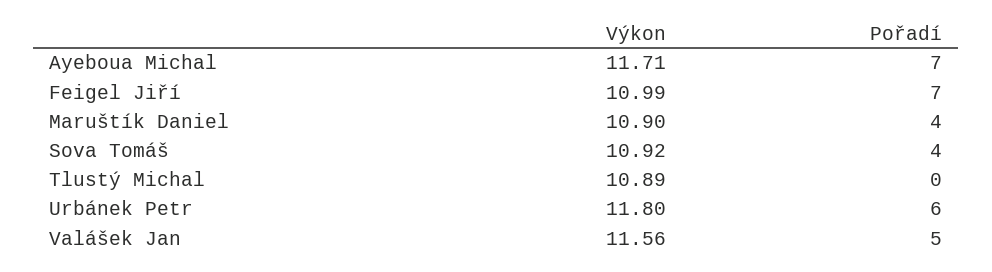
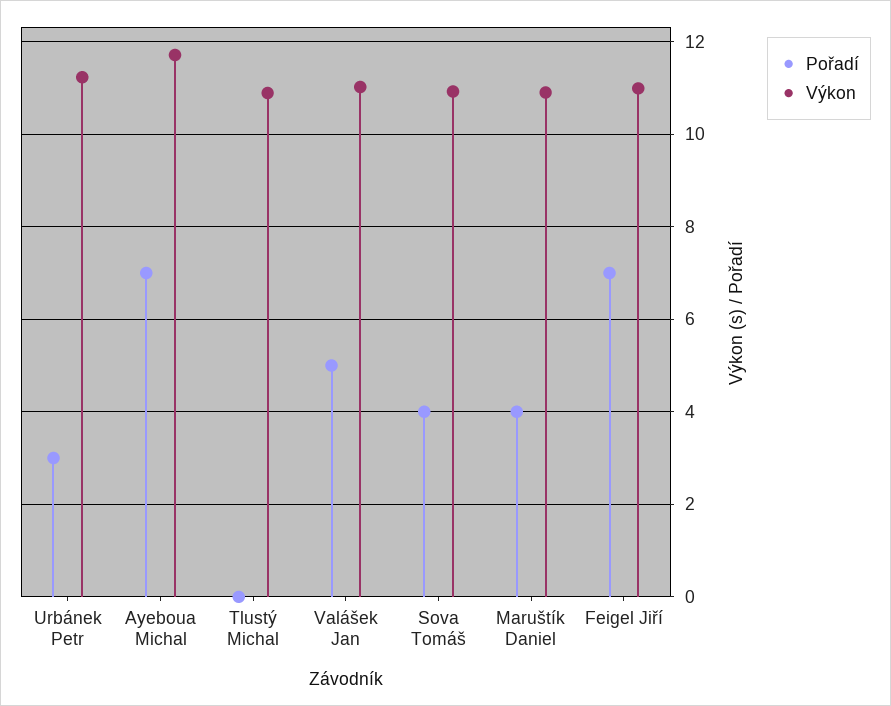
  {
    "Výkon": {
      "Ayeboua Michal": 11.71,
      "Feigel Jiří": 10.99,
      "Maruštík Daniel": 10.9,
      "Sova Tomáš": 10.92,
      "Tlustý Michal": 10.89,
-     "Urbánek Petr": 11.8,
+     "Urbánek Petr": 11.2,
-     "Valášek Jan": 11.56
+     "Valášek Jan": 11
    },
    "Pořadí": {
      "Ayeboua Michal": 7,
      "Feigel Jiří": 7,
      "Maruštík Daniel": 4,
      "Sova Tomáš": 4,
      "Tlustý Michal": 0,
-     "Urbánek Petr": 6,
+     "Urbánek Petr": 3,
      "Valášek Jan": 5
    }
  }

